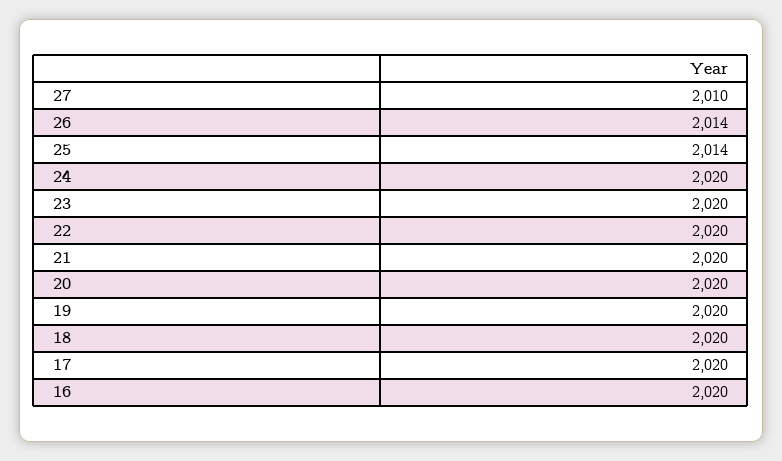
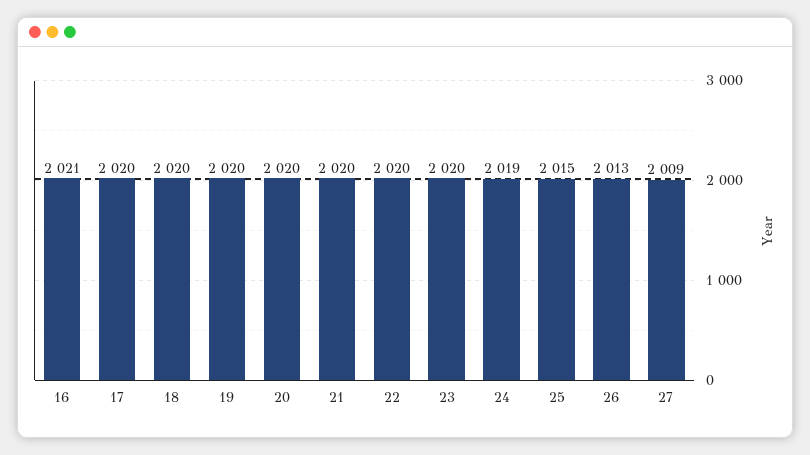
  {
-   "27": 2010,
+   "27": 2009,
-   "26": 2014,
+   "26": 2013,
-   "25": 2014,
+   "25": 2015,
-   "24": 2020,
+   "24": 2019,
    "23": 2020,
    "22": 2020,
    "21": 2020,
    "20": 2020,
    "19": 2020,
    "18": 2020,
    "17": 2020,
-   "16": 2020
+   "16": 2021
  }

